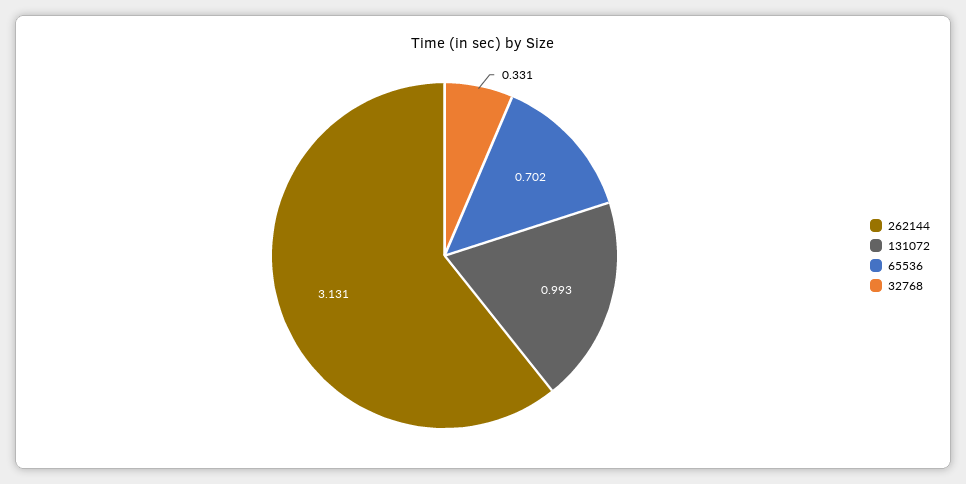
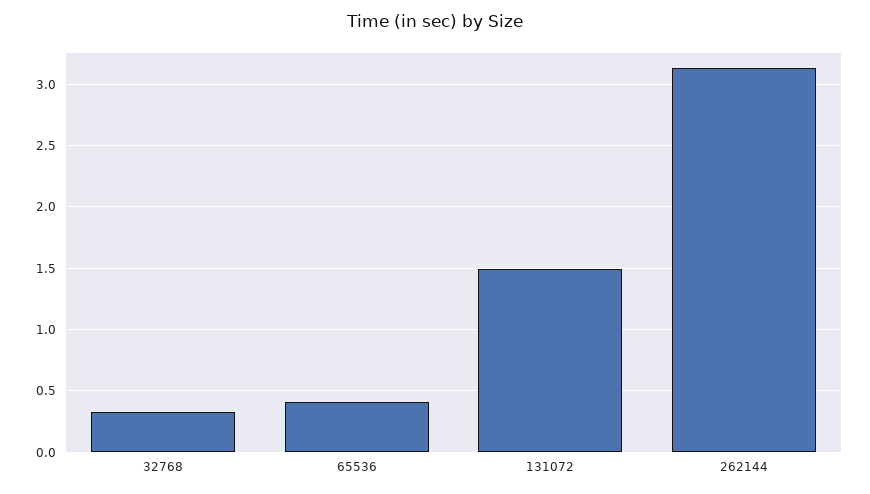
  {
    "262144": 3.131,
-   "131072": 0.993,
+   "131072": 1.5,
-   "65536": 0.702,
+   "65536": 0.4,
    "32768": 0.331
  }

